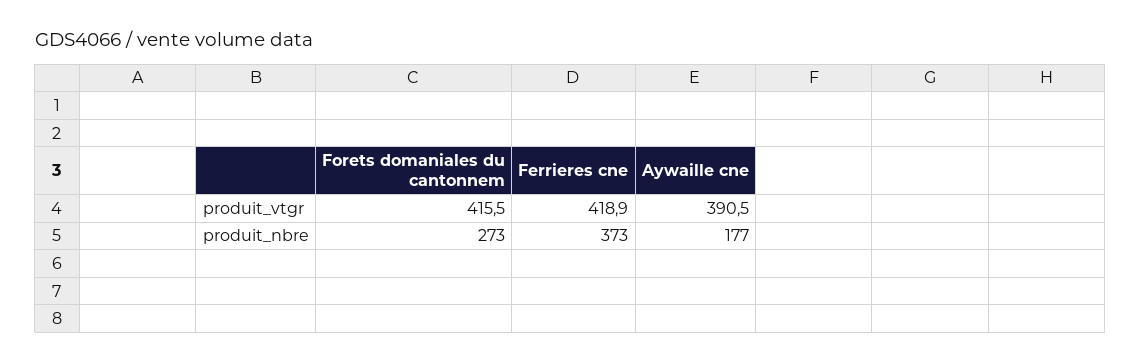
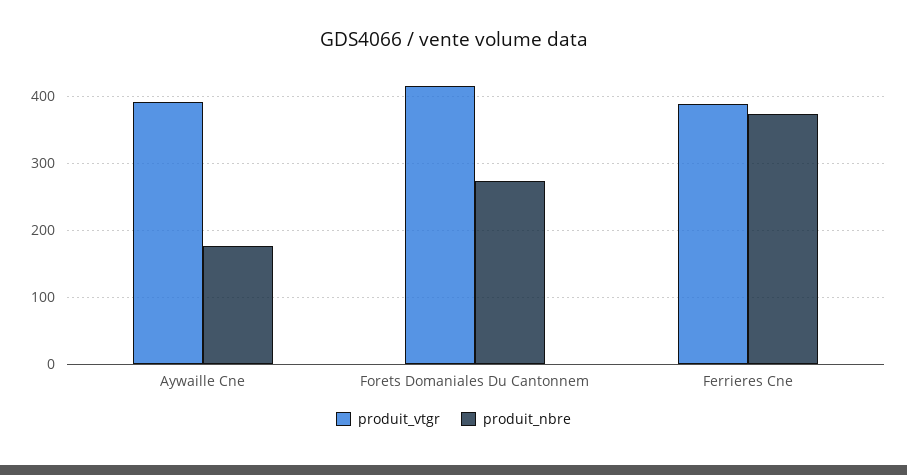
  {
    "produit_vtgr": {
      "Forets domaniales du cantonnem": 415.5,
-     "Ferrieres cne": 418.9,
+     "Ferrieres cne": 390,
      "Aywaille cne": 390.5
    },
    "produit_nbre": {
      "Forets domaniales du cantonnem": 273,
      "Ferrieres cne": 373,
      "Aywaille cne": 177
    }
  }

